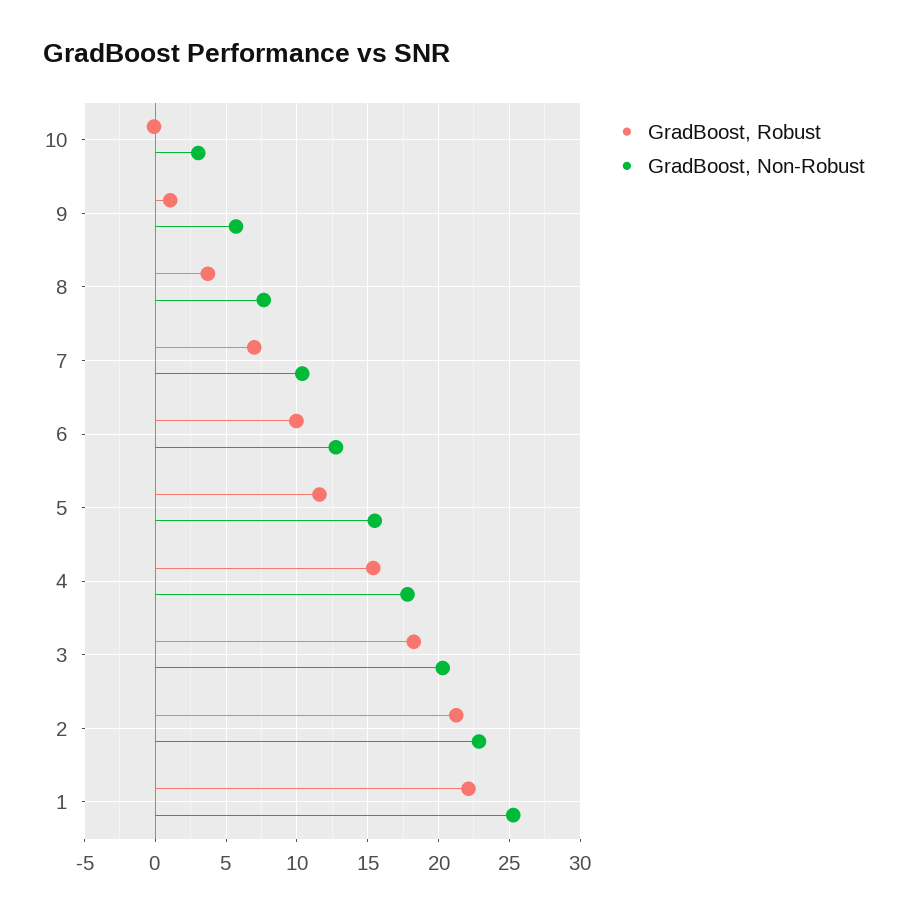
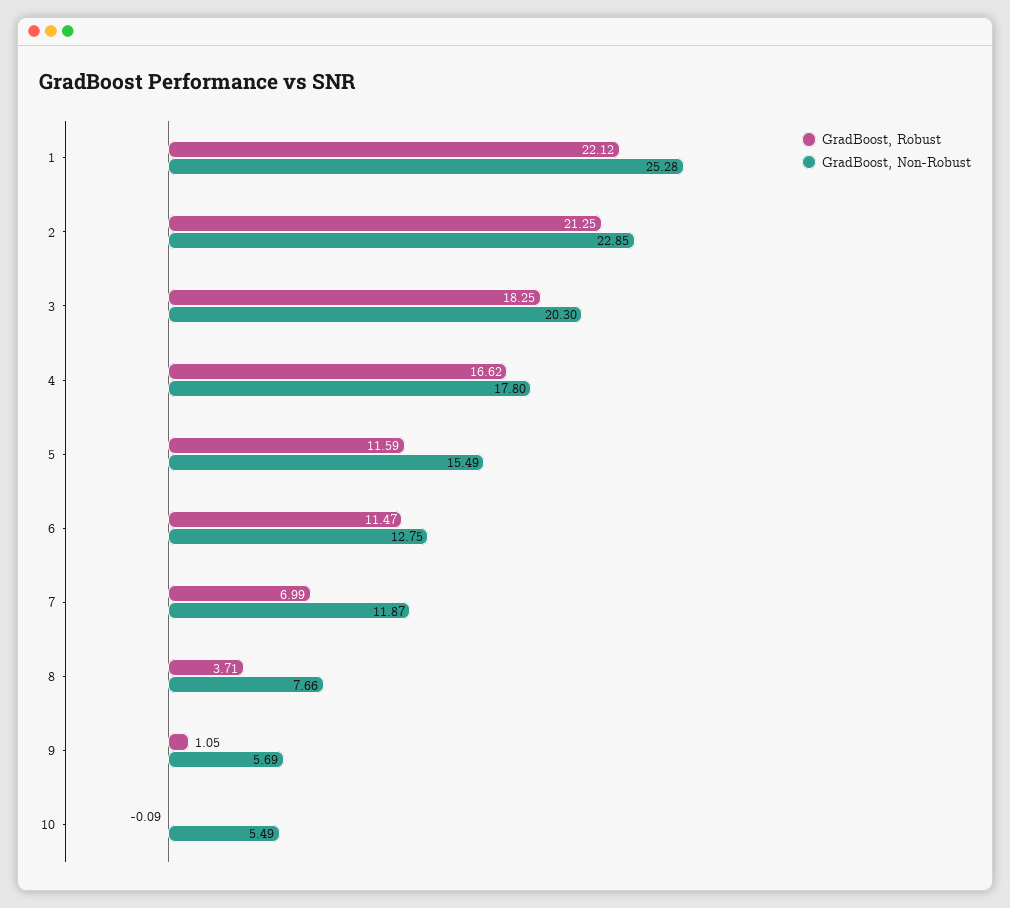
  {
    "GradBoost, Robust": {
      "10": -0.09,
      "9": 1.05,
      "8": 3.71,
      "7": 6.99,
-     "6": 10,
+     "6": 11.47,
      "5": 11.59,
-     "4": 15.5,
+     "4": 16.62,
      "3": 18.25,
      "2": 21.25,
      "1": 22.12
    },
    "GradBoost, Non-Robust": {
-     "10": 3,
+     "10": 5.49,
      "9": 5.69,
      "8": 7.66,
-     "7": 10.5,
+     "7": 11.87,
      "6": 12.75,
      "5": 15.49,
      "4": 17.8,
      "3": 20.3,
      "2": 22.85,
      "1": 25.28
    }
  }

